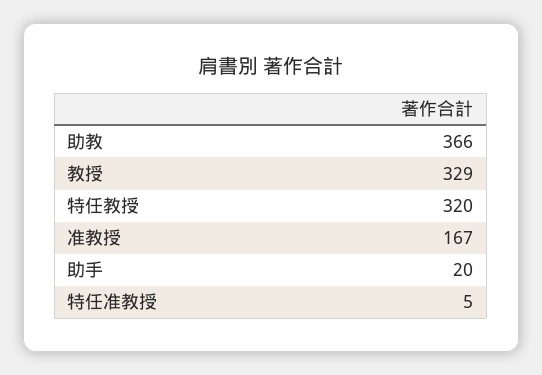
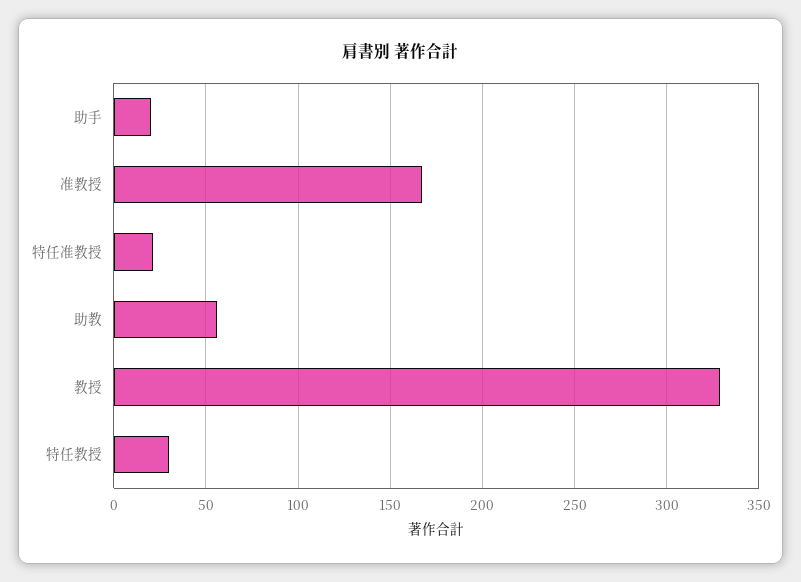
  {
-   "助教": 366,
+   "助教": 55,
    "教授": 329,
-   "特任教授": 320,
+   "特任教授": 30,
    "准教授": 167,
    "助手": 20,
-   "特任准教授": 5
+   "特任准教授": 20
  }

